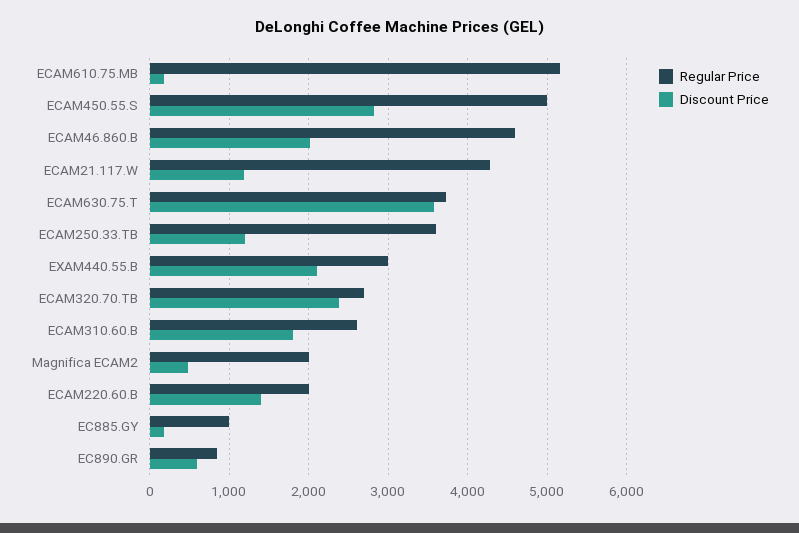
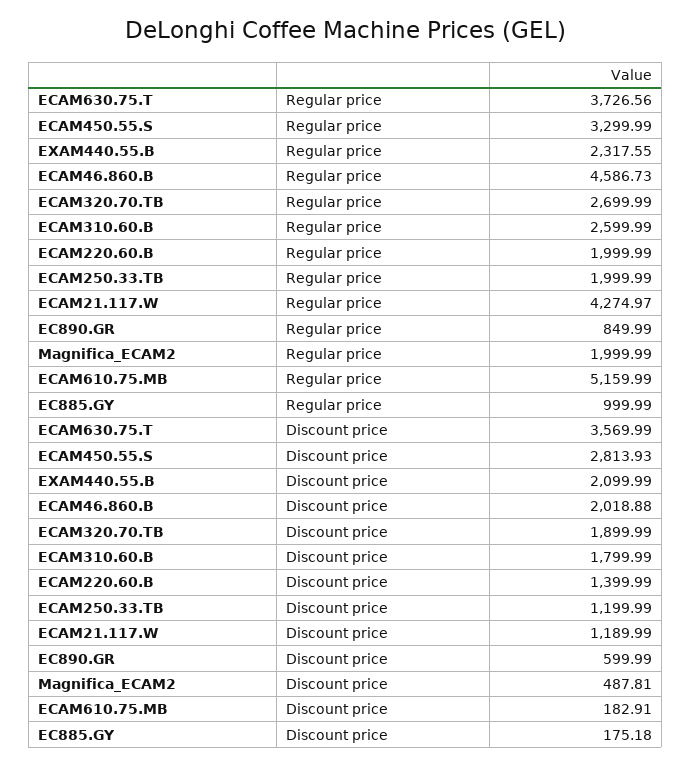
  {
    "Regular Price": {
      "ECAM610.75.MB": 5159.99,
-     "ECAM450.55.S": 5000,
+     "ECAM450.55.S": 3299.99,
      "ECAM46.860.B": 4586.73,
      "ECAM21.117.W": 4274.97,
      "ECAM630.75.T": 3726.56,
-     "ECAM250.33.TB": 3600,
+     "ECAM250.33.TB": 1999.99,
-     "EXAM440.55.B": 3000,
+     "EXAM440.55.B": 2317.55,
      "ECAM320.70.TB": 2699.99,
      "ECAM310.60.B": 2599.99,
      "Magnifica ECAM2": 1999.99,
      "ECAM220.60.B": 1999.99,
      "EC885.GY": 999.99,
      "EC890.GR": 849.99
    },
    "Discount Price": {
      "ECAM610.75.MB": 182.91,
      "ECAM450.55.S": 2813.93,
      "ECAM46.860.B": 2018.88,
      "ECAM21.117.W": 1189.99,
      "ECAM630.75.T": 3569.99,
      "ECAM250.33.TB": 1199.99,
      "EXAM440.55.B": 2099.99,
-     "ECAM320.70.TB": 2400,
+     "ECAM320.70.TB": 1899.99,
      "ECAM310.60.B": 1799.99,
      "Magnifica ECAM2": 487.81,
      "ECAM220.60.B": 1399.99,
      "EC885.GY": 175.18,
      "EC890.GR": 599.99
    }
  }

